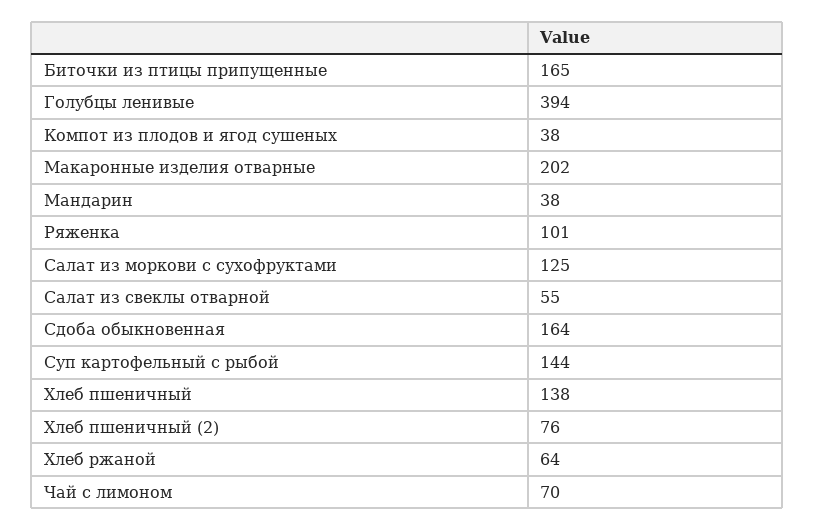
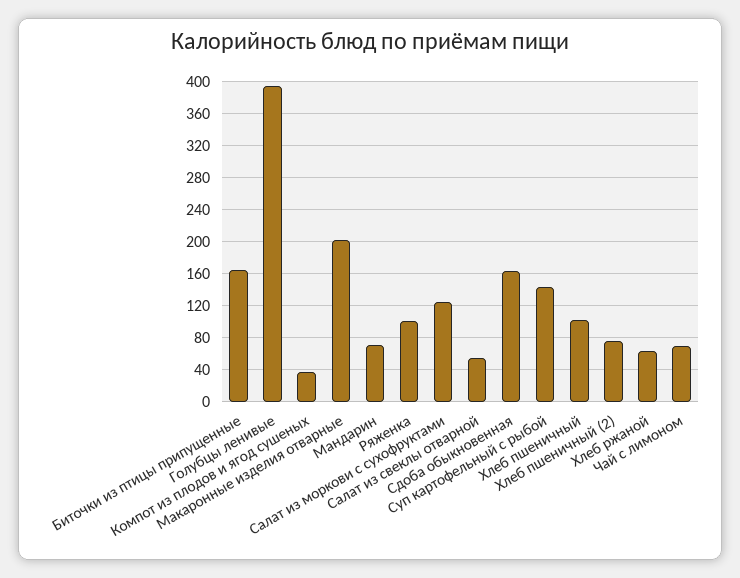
  {
    "Биточки из птицы припущенные": 165,
    "Голубцы ленивые": 394,
    "Компот из плодов и ягод сушеных": 38,
    "Макаронные изделия отварные": 202,
-   "Мандарин": 38,
+   "Мандарин": 70,
    "Ряженка": 101,
    "Салат из моркови с сухофруктами": 125,
    "Салат из свеклы отварной": 55,
    "Сдоба обыкновенная": 164,
    "Суп картофельный с рыбой": 144,
-   "Хлеб пшеничный": 138,
+   "Хлеб пшеничный": 100,
    "Хлеб пшеничный (2)": 76,
    "Хлеб ржаной": 64,
    "Чай с лимоном": 70
  }

